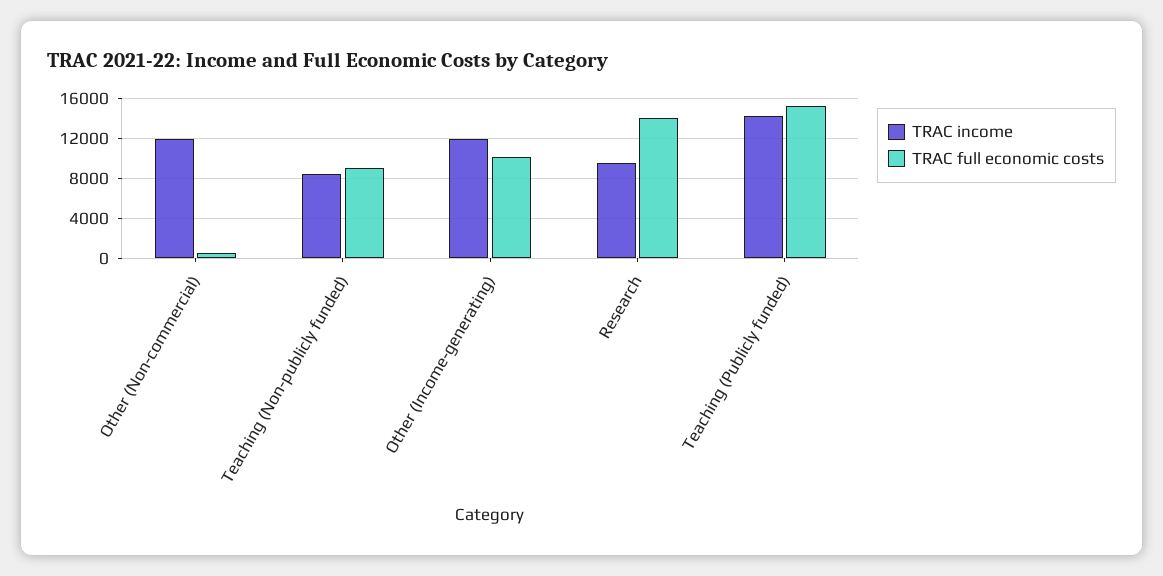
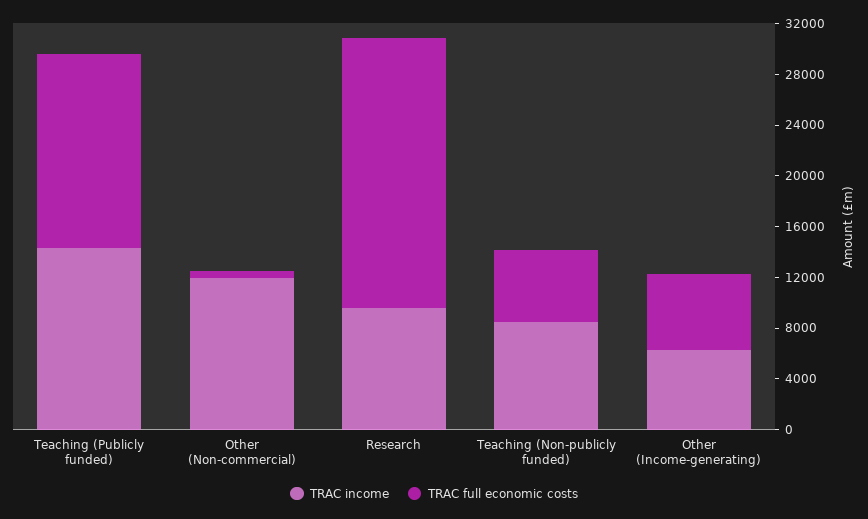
  {
    "TRAC income": {
      "Other (Non-commercial)": 12000,
      "Teaching (Non-publicly funded)": 8000,
-     "Other (Income-generating)": 12000,
+     "Other (Income-generating)": 6000,
      "Research": 10000,
      "Teaching (Publicly funded)": 14000
    },
    "TRAC full economic costs": {
      "Other (Non-commercial)": 1000,
-     "Teaching (Non-publicly funded)": 9000,
+     "Teaching (Non-publicly funded)": 6000,
-     "Other (Income-generating)": 10000,
+     "Other (Income-generating)": 6000,
-     "Research": 14000,
+     "Research": 21000,
      "Teaching (Publicly funded)": 15000
    }
  }

